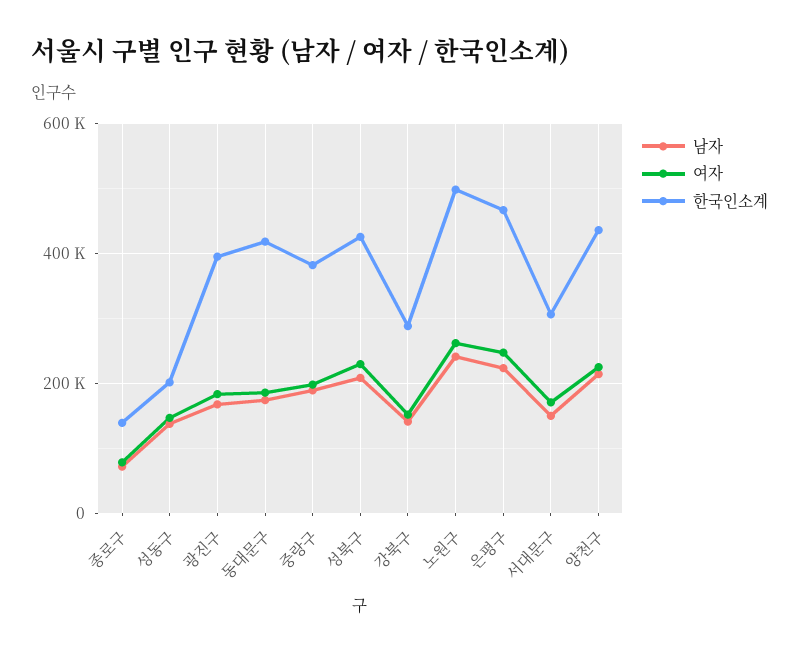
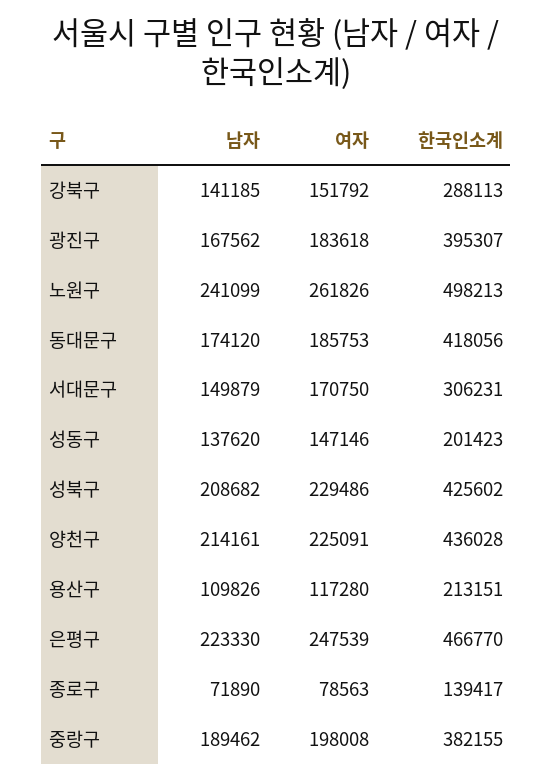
  {
    "남자": {
      "종로구": 71890,
      "성동구": 137620,
      "광진구": 167562,
      "동대문구": 174120,
      "중랑구": 189462,
      "성북구": 208682,
      "강북구": 141185,
      "노원구": 241099,
      "은평구": 223330,
      "서대문구": 149879,
-     "양천구": 214161
+     "양천구": 214161,
+     "용산구": 109826
    },
    "여자": {
      "종로구": 78563,
      "성동구": 147146,
      "광진구": 183618,
      "동대문구": 185753,
      "중랑구": 198008,
      "성북구": 229486,
      "강북구": 151792,
      "노원구": 261826,
      "은평구": 247539,
      "서대문구": 170750,
-     "양천구": 225091
+     "양천구": 225091,
+     "용산구": 117280
    },
    "한국인소계": {
      "종로구": 139417,
      "성동구": 201423,
      "광진구": 395307,
      "동대문구": 418056,
      "중랑구": 382155,
      "성북구": 425602,
      "강북구": 288113,
      "노원구": 498213,
      "은평구": 466770,
      "서대문구": 306231,
-     "양천구": 436028
+     "양천구": 436028,
+     "용산구": 213151
    }
  }

